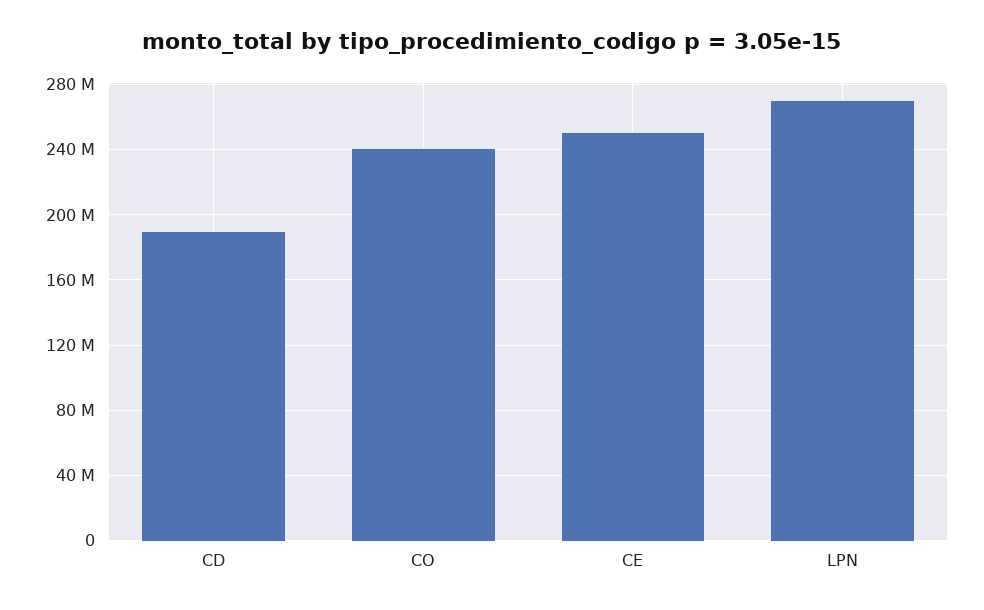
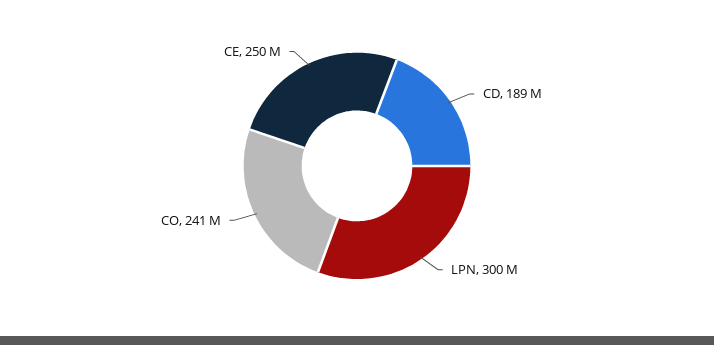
  {
    "CD": 189000000,
    "CO": 241000000,
    "CE": 250000000,
-   "LPN": 270000000
+   "LPN": 300000000
  }

